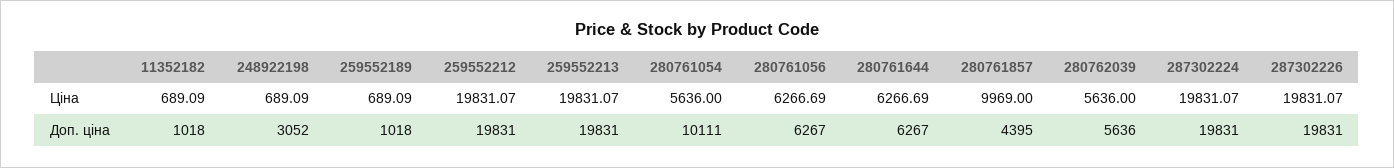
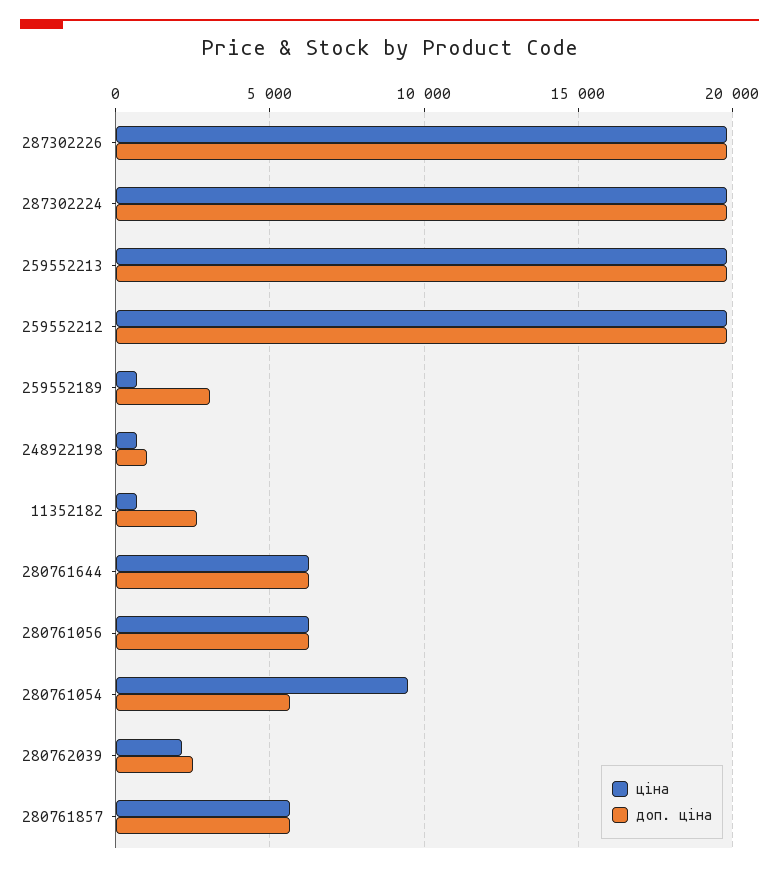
  {
    "Ціна": {
      "11352182": 689.09,
      "248922198": 689.09,
      "259552189": 689.09,
      "259552212": 19831.07,
      "259552213": 19831.07,
-     "280761054": 5636,
+     "280761054": 9500,
      "280761056": 6266.69,
      "280761644": 6266.69,
-     "280761857": 9969,
+     "280761857": 5500,
-     "280762039": 5636,
+     "280762039": 2000,
      "287302224": 19831.07,
      "287302226": 19831.07
    },
    "Доп. ціна": {
-     "11352182": 1018,
+     "11352182": 2500,
-     "248922198": 3052,
+     "248922198": 1000,
-     "259552189": 1018,
+     "259552189": 3000,
      "259552212": 19831,
      "259552213": 19831,
-     "280761054": 10111,
+     "280761054": 5500,
      "280761056": 6267,
      "280761644": 6267,
-     "280761857": 4395,
+     "280761857": 5500,
-     "280762039": 5636,
+     "280762039": 2500,
      "287302224": 19831,
      "287302226": 19831
    }
  }

